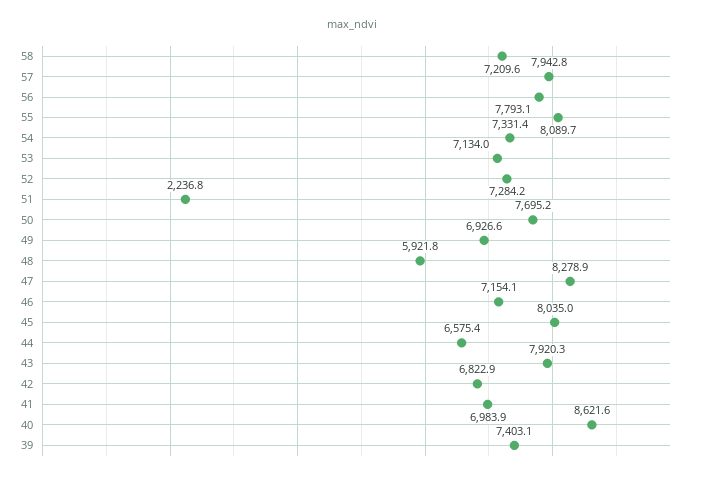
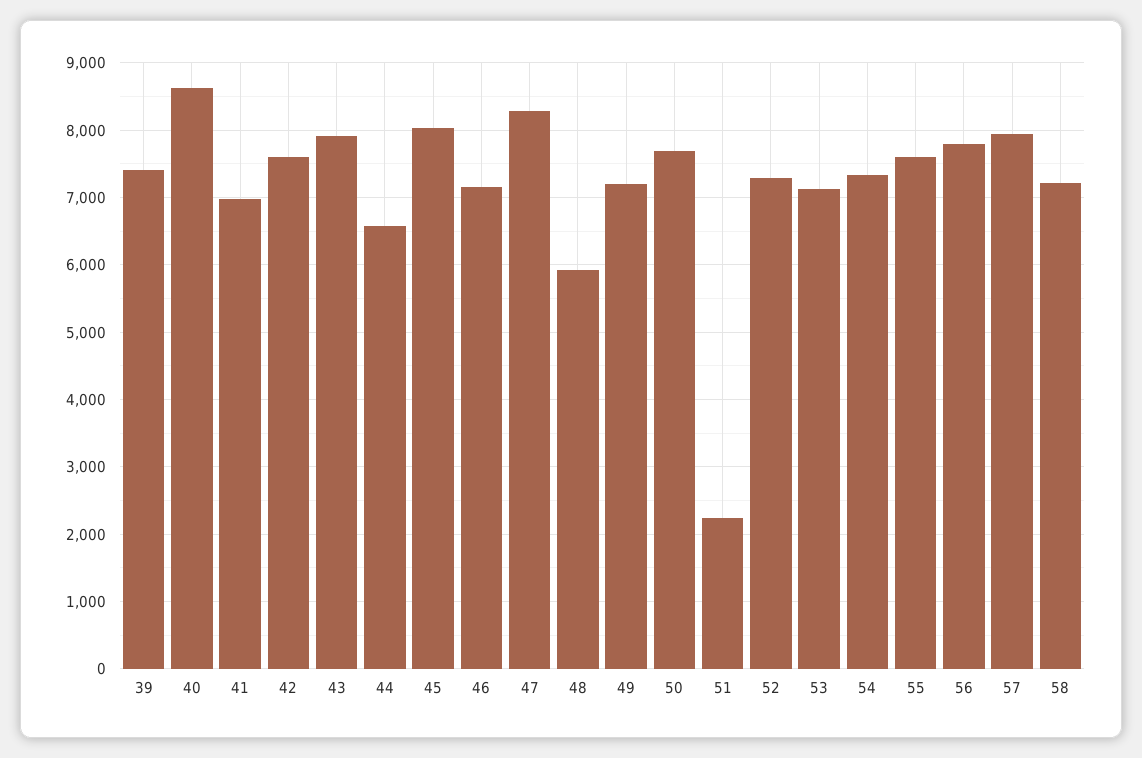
  {
    "58": 7209.6,
    "57": 7942.8,
    "56": 7793.1,
-   "55": 8089.7,
+   "55": 7600,
    "54": 7331.4,
    "53": 7134,
    "52": 7284.2,
    "51": 2236.8,
    "50": 7695.2,
-   "49": 6926.6,
+   "49": 7200,
    "48": 5921.8,
    "47": 8278.9,
    "46": 7154.1,
    "45": 8035,
    "44": 6575.4,
    "43": 7920.3,
-   "42": 6822.9,
+   "42": 7600,
    "41": 6983.9,
    "40": 8621.6,
    "39": 7403.1
  }

